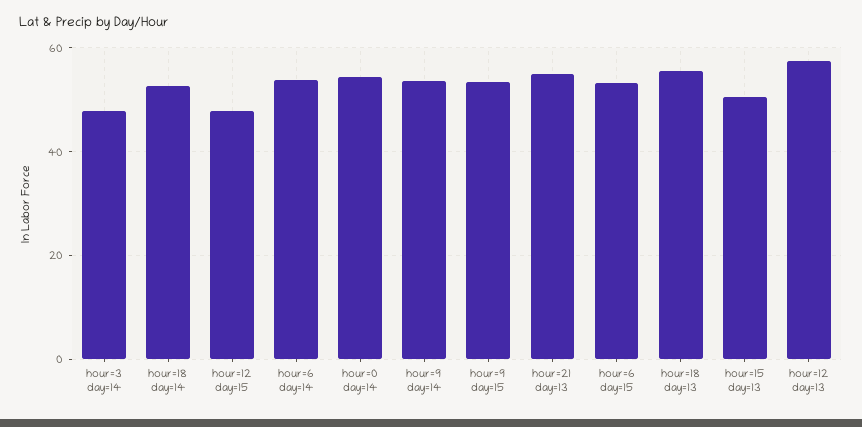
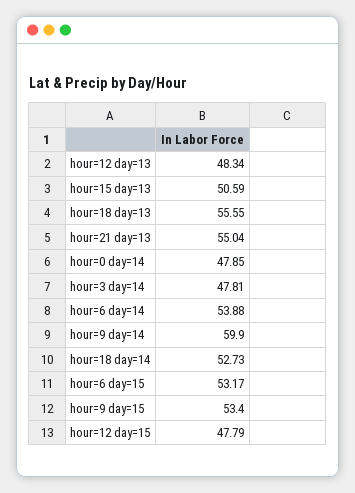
  {
    "hour=3 day=14": 47.81,
    "hour=18 day=14": 52.73,
    "hour=12 day=15": 47.79,
    "hour=6 day=14": 53.88,
-   "hour=0 day=14": 54,
+   "hour=0 day=14": 47.85,
-   "hour=9 day=14": 54,
+   "hour=9 day=14": 59.9,
    "hour=9 day=15": 53.4,
    "hour=21 day=13": 55.04,
    "hour=6 day=15": 53.17,
    "hour=18 day=13": 55.55,
    "hour=15 day=13": 50.59,
-   "hour=12 day=13": 58
+   "hour=12 day=13": 48.34
  }

